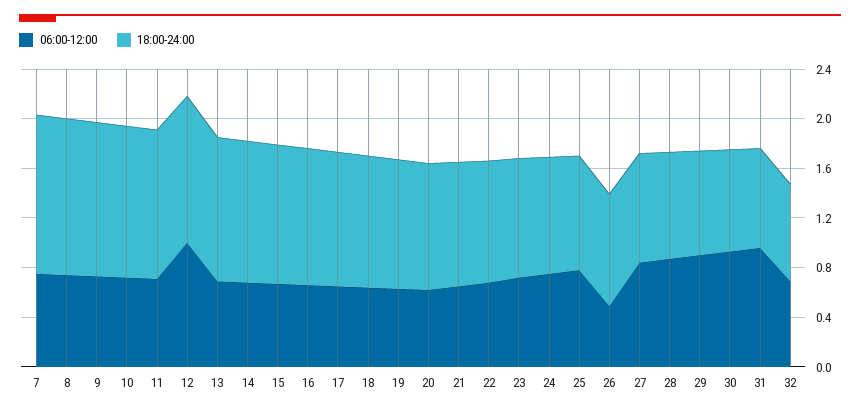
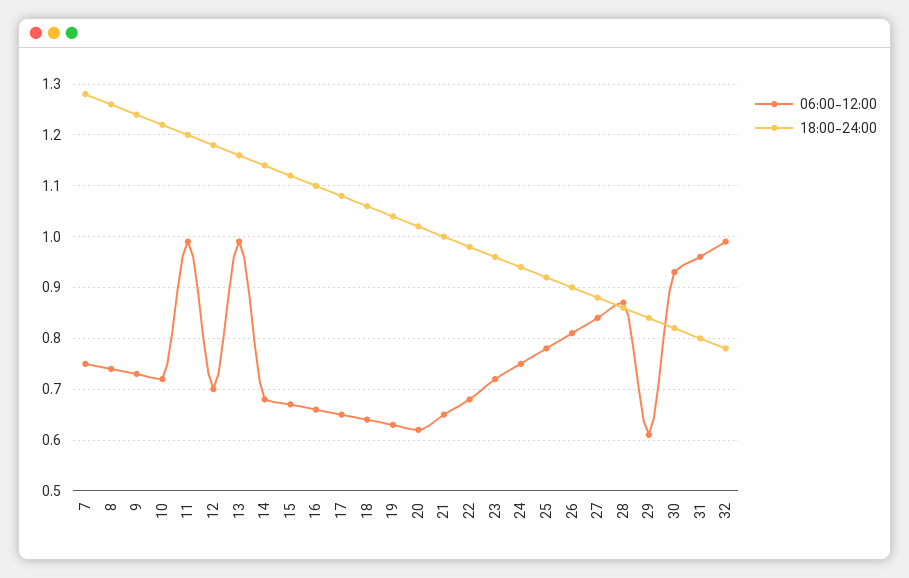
  {
    "06:00-12:00": {
      "7": 0.75,
      "8": 0.75,
      "9": 0.75,
      "10": 0.7,
-     "11": 0.7,
+     "11": 1,
-     "12": 1,
+     "12": 0.7,
-     "13": 0.7,
+     "13": 1,
      "14": 0.7,
      "15": 0.65,
      "16": 0.65,
      "17": 0.65,
      "18": 0.65,
      "19": 0.65,
      "20": 0.6,
      "21": 0.65,
      "22": 0.7,
      "23": 0.7,
      "24": 0.75,
      "25": 0.8,
-     "26": 0.5,
+     "26": 0.8,
      "27": 0.85,
      "28": 0.85,
-     "29": 0.9,
+     "29": 0.6,
      "30": 0.95,
      "31": 0.95,
-     "32": 0.7
+     "32": 1
    },
    "18:00-24:00": {
      "7": 1.3,
      "8": 1.25,
      "9": 1.25,
      "10": 1.2,
      "11": 1.2,
      "12": 1.2,
      "13": 1.15,
      "14": 1.15,
      "15": 1.1,
      "16": 1.1,
      "17": 1.1,
      "18": 1.05,
      "19": 1.05,
      "20": 1,
      "21": 1,
      "22": 1,
      "23": 0.95,
      "24": 0.95,
      "25": 0.9,
      "26": 0.9,
      "27": 0.9,
      "28": 0.85,
      "29": 0.85,
      "30": 0.8,
      "31": 0.8,
      "32": 0.8
    }
  }

